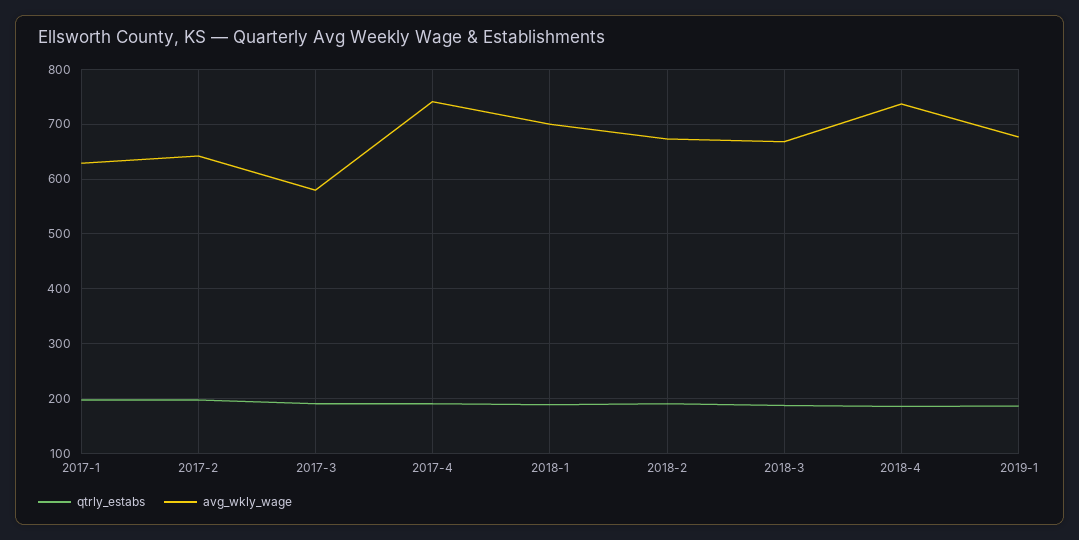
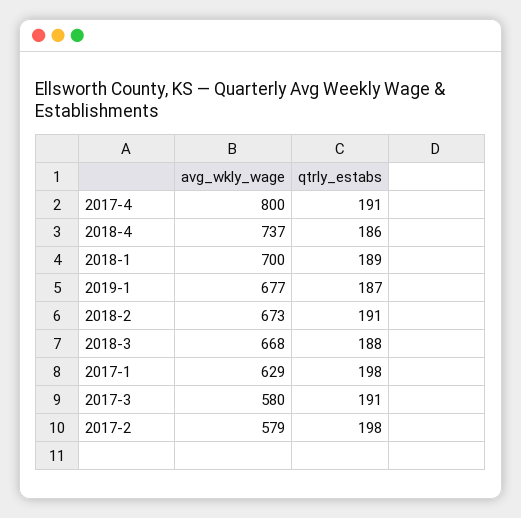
  {
    "qtrly_estabs": {
      "2017-1": 198,
      "2017-2": 198,
      "2017-3": 191,
      "2017-4": 191,
      "2018-1": 189,
      "2018-2": 191,
      "2018-3": 188,
      "2018-4": 186,
      "2019-1": 187
    },
    "avg_wkly_wage": {
      "2017-1": 629,
-     "2017-2": 640,
+     "2017-2": 579,
      "2017-3": 580,
-     "2017-4": 740,
+     "2017-4": 800,
      "2018-1": 700,
      "2018-2": 673,
      "2018-3": 668,
      "2018-4": 737,
      "2019-1": 677
    }
  }

